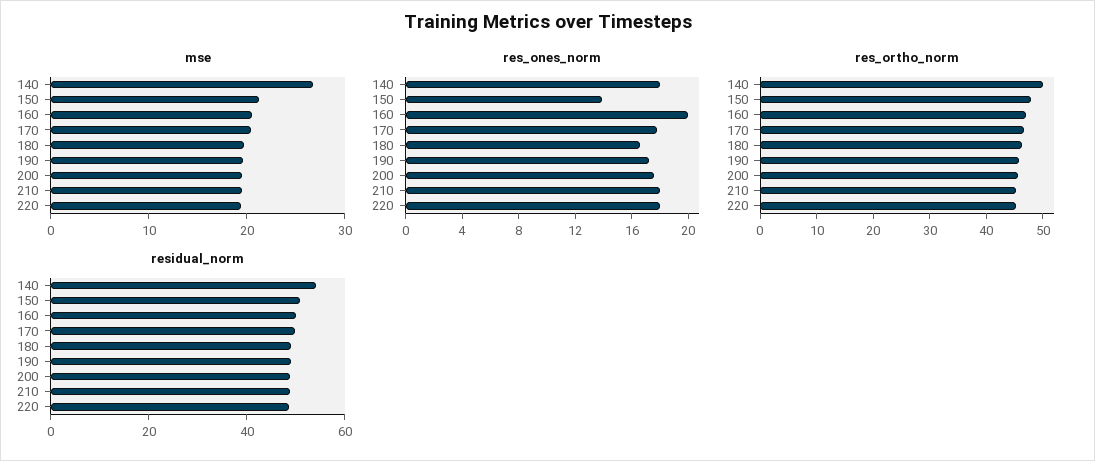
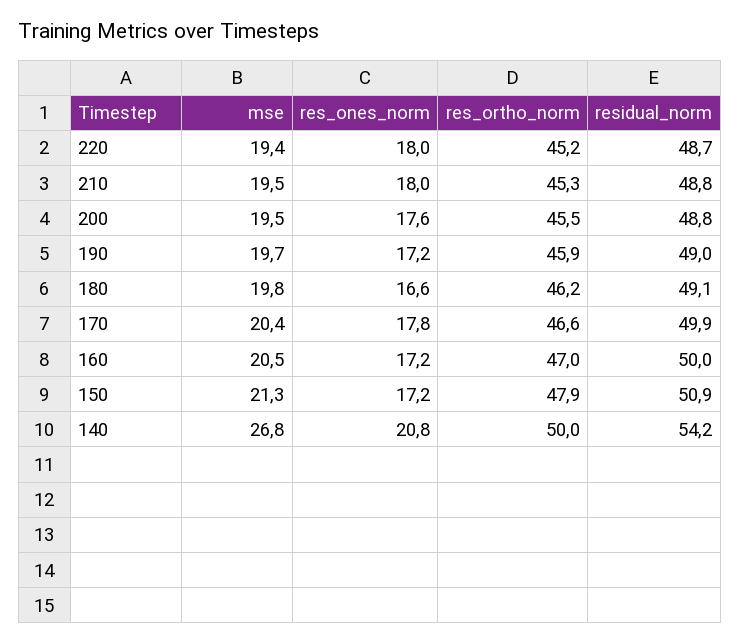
  {
    "mse": {
      "140": 26.8,
      "150": 21.3,
      "160": 20.5,
      "170": 20.4,
      "180": 19.8,
      "190": 19.7,
      "200": 19.5,
      "210": 19.5,
      "220": 19.4
    },
    "res_ones_norm": {
-     "140": 18,
+     "140": 20.8,
-     "150": 14,
+     "150": 17.2,
-     "160": 20,
+     "160": 17.2,
      "170": 17.8,
      "180": 16.6,
      "190": 17.2,
      "200": 17.6,
      "210": 18,
      "220": 18
    },
    "res_ortho_norm": {
      "140": 50,
      "150": 47.9,
      "160": 47,
      "170": 46.6,
      "180": 46.2,
      "190": 45.9,
      "200": 45.5,
      "210": 45.3,
      "220": 45.2
    },
    "residual_norm": {
      "140": 54.2,
      "150": 50.9,
      "160": 50,
      "170": 49.9,
      "180": 49.1,
      "190": 49,
      "200": 48.8,
      "210": 48.8,
      "220": 48.7
    }
  }

